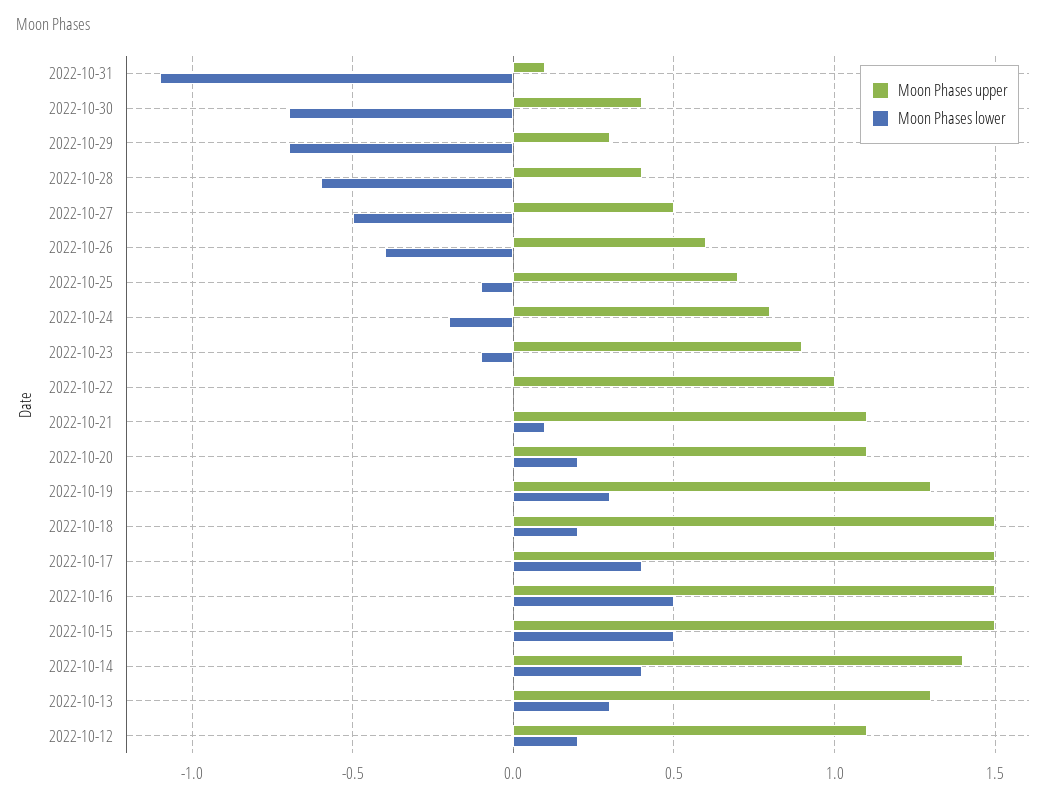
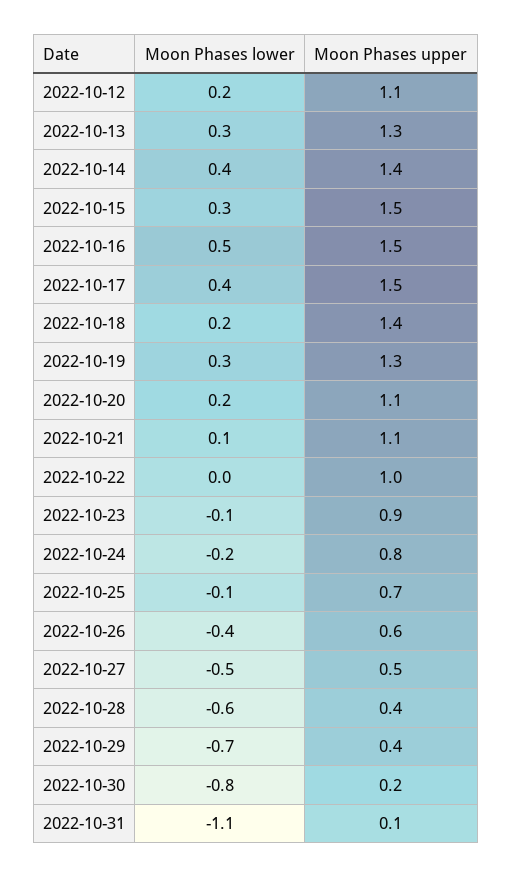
  {
    "Moon Phases upper": {
      "2022-10-31": 0.1,
-     "2022-10-30": 0.4,
+     "2022-10-30": 0.2,
-     "2022-10-29": 0.3,
+     "2022-10-29": 0.4,
      "2022-10-28": 0.4,
      "2022-10-27": 0.5,
      "2022-10-26": 0.6,
      "2022-10-25": 0.7,
      "2022-10-24": 0.8,
      "2022-10-23": 0.9,
      "2022-10-22": 1,
      "2022-10-21": 1.1,
      "2022-10-20": 1.1,
      "2022-10-19": 1.3,
-     "2022-10-18": 1.5,
+     "2022-10-18": 1.4,
      "2022-10-17": 1.5,
      "2022-10-16": 1.5,
      "2022-10-15": 1.5,
      "2022-10-14": 1.4,
      "2022-10-13": 1.3,
      "2022-10-12": 1.1
    },
    "Moon Phases lower": {
      "2022-10-31": -1.1,
-     "2022-10-30": -0.7,
+     "2022-10-30": -0.8,
      "2022-10-29": -0.7,
      "2022-10-28": -0.6,
      "2022-10-27": -0.5,
      "2022-10-26": -0.4,
      "2022-10-25": -0.1,
      "2022-10-24": -0.2,
      "2022-10-23": -0.1,
      "2022-10-22": 0,
      "2022-10-21": 0.1,
      "2022-10-20": 0.2,
      "2022-10-19": 0.3,
      "2022-10-18": 0.2,
      "2022-10-17": 0.4,
      "2022-10-16": 0.5,
-     "2022-10-15": 0.5,
+     "2022-10-15": 0.3,
      "2022-10-14": 0.4,
      "2022-10-13": 0.3,
      "2022-10-12": 0.2
    }
  }

